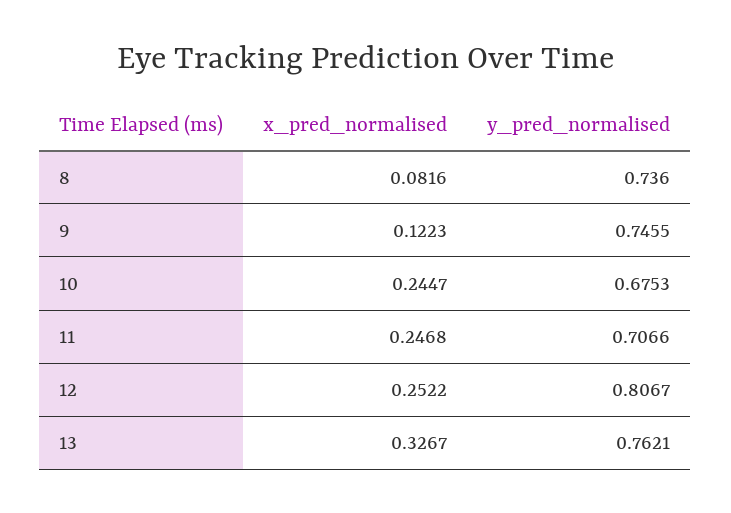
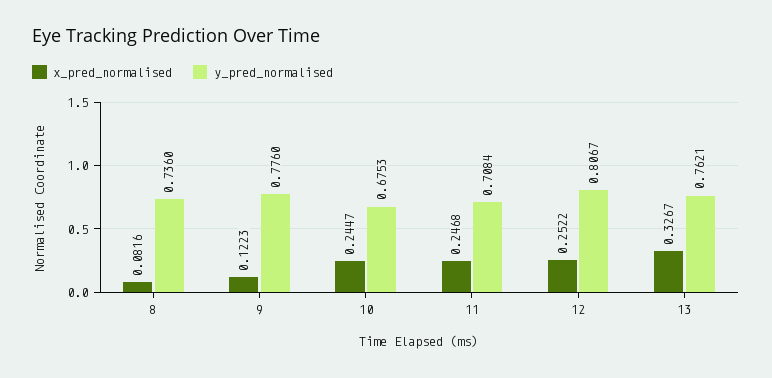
  {
    "x_pred_normalised": {
      "8": 0.0816,
      "9": 0.1223,
      "10": 0.2447,
      "11": 0.2468,
      "12": 0.2522,
      "13": 0.3267
    },
    "y_pred_normalised": {
      "8": 0.736,
-     "9": 0.7455,
+     "9": 0.776,
      "10": 0.6753,
-     "11": 0.7066,
+     "11": 0.7084,
      "12": 0.8067,
      "13": 0.7621
    }
  }

